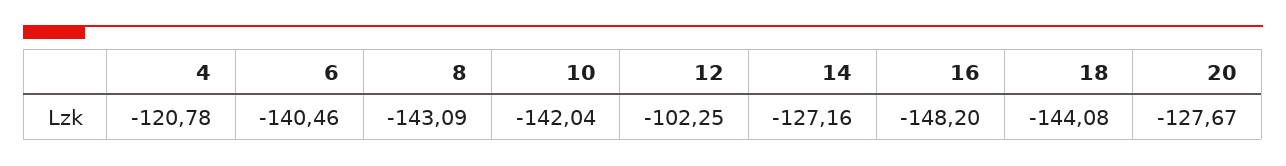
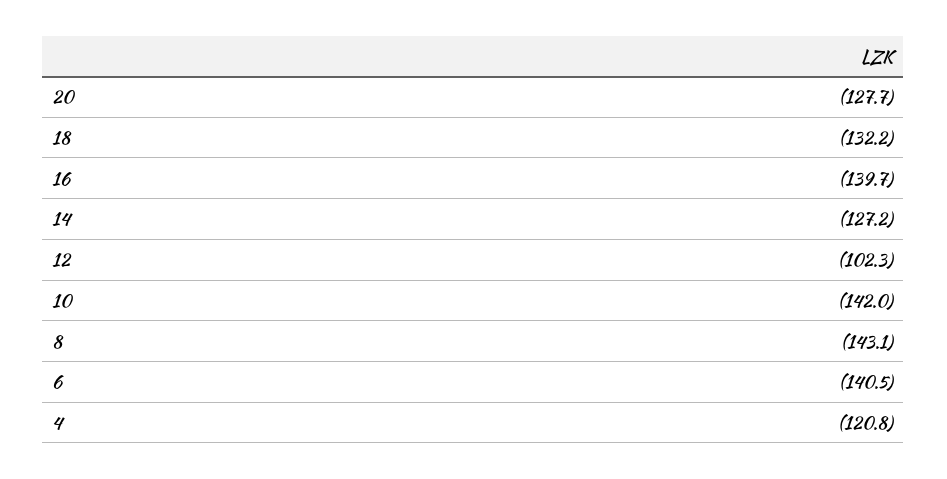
  {
    "4": -120.78,
    "6": -140.46,
    "8": -143.09,
    "10": -142.04,
    "12": -102.25,
    "14": -127.16,
-   "16": -148.2,
+   "16": -139.7,
-   "18": -144.08,
+   "18": -132.2,
    "20": -127.67
  }

